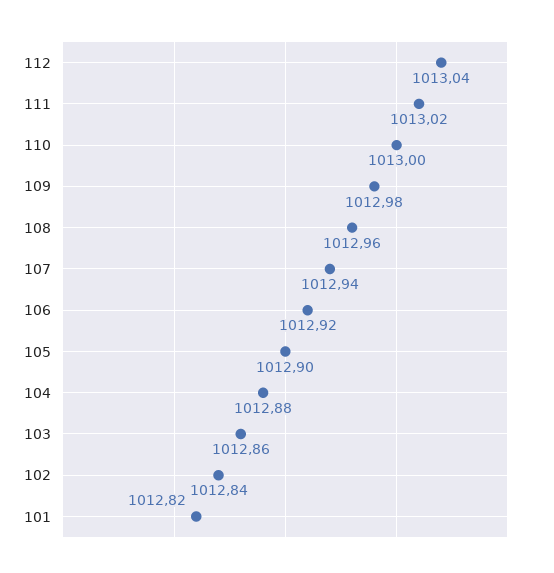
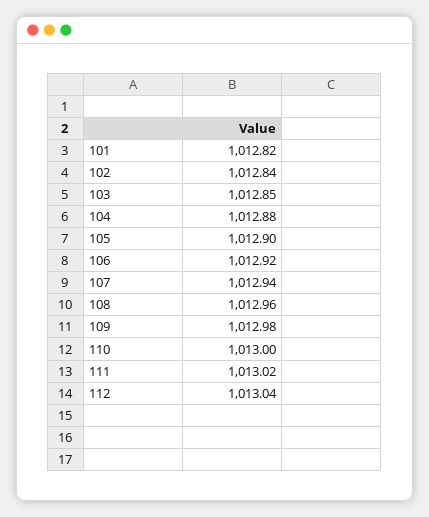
  {
    "112": 1013.04,
    "111": 1013.02,
    "110": 1013,
    "109": 1012.98,
    "108": 1012.96,
    "107": 1012.94,
    "106": 1012.92,
    "105": 1012.9,
    "104": 1012.88,
-   "103": 1012.86,
+   "103": 1012.85,
    "102": 1012.84,
    "101": 1012.82
  }

